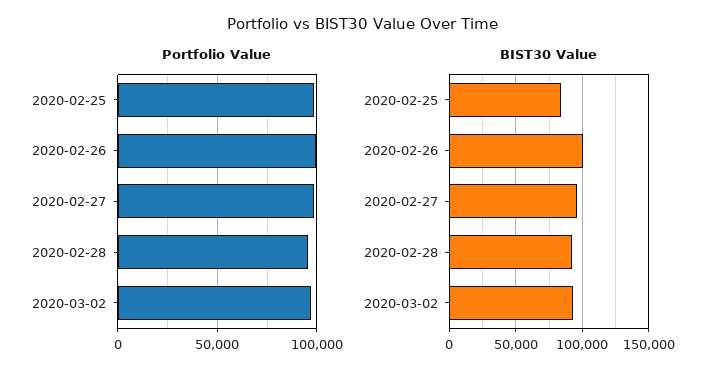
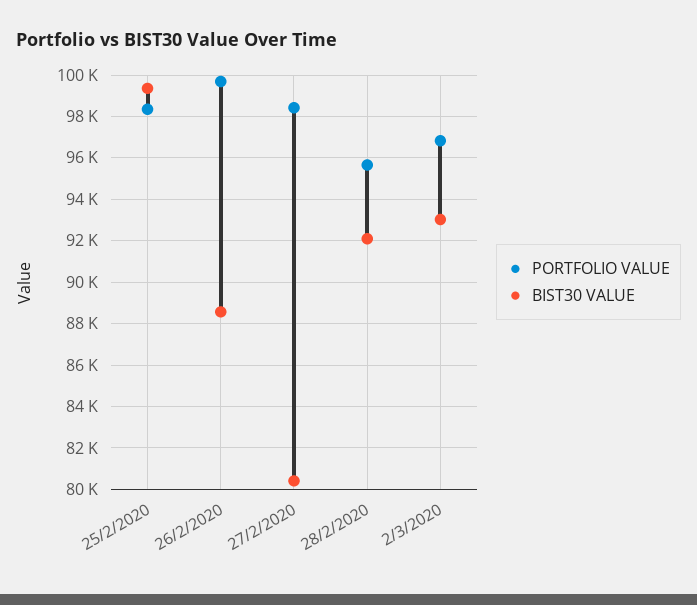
  {
    "Portfolio Value": {
      "2020-02-25": 98500,
      "2020-02-26": 99500,
      "2020-02-27": 98500,
      "2020-02-28": 95500,
      "2020-03-02": 97000
    },
    "BIST30 Value": {
-     "2020-02-25": 85000,
+     "2020-02-25": 99500,
-     "2020-02-26": 100000,
+     "2020-02-26": 88500,
-     "2020-02-27": 95000,
+     "2020-02-27": 80500,
      "2020-02-28": 92000,
      "2020-03-02": 93000
    }
  }

